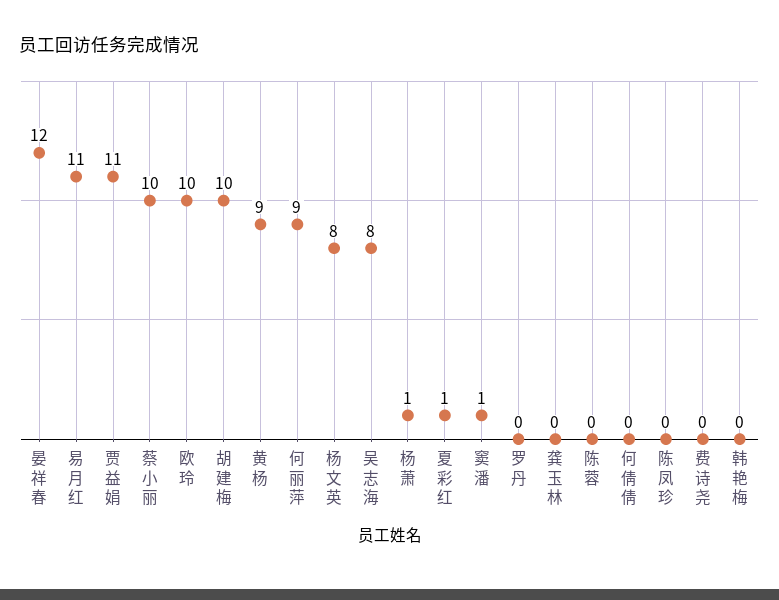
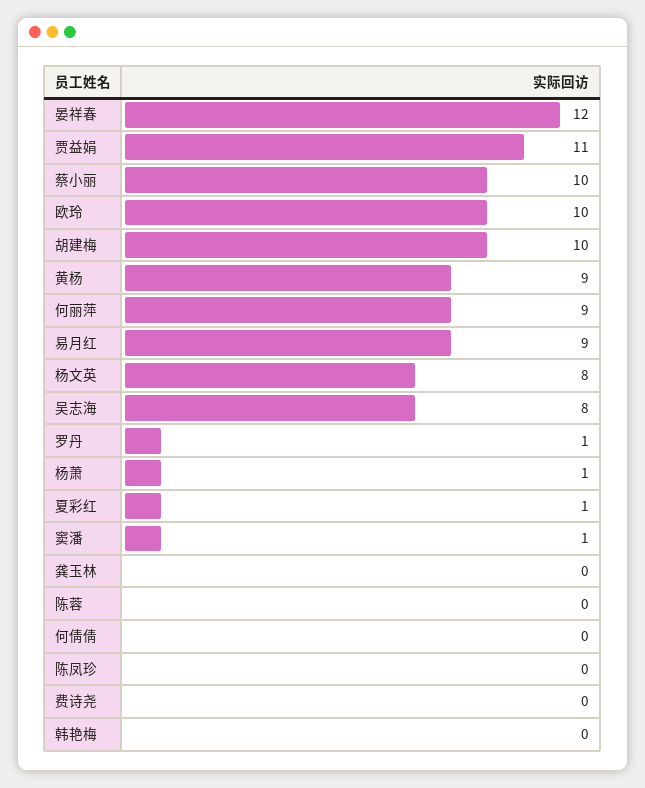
  {
    "晏祥春": 12,
-   "易月红": 11,
+   "易月红": 9,
    "贾益娟": 11,
    "蔡小丽": 10,
    "欧玲": 10,
    "胡建梅": 10,
    "黄杨": 9,
    "何丽萍": 9,
    "杨文英": 8,
    "吴志海": 8,
    "杨萧": 1,
    "夏彩红": 1,
    "窦潘": 1,
-   "罗丹": 0,
+   "罗丹": 1,
    "龚玉林": 0,
    "陈蓉": 0,
    "何倩倩": 0,
    "陈凤珍": 0,
    "费诗尧": 0,
    "韩艳梅": 0
  }

